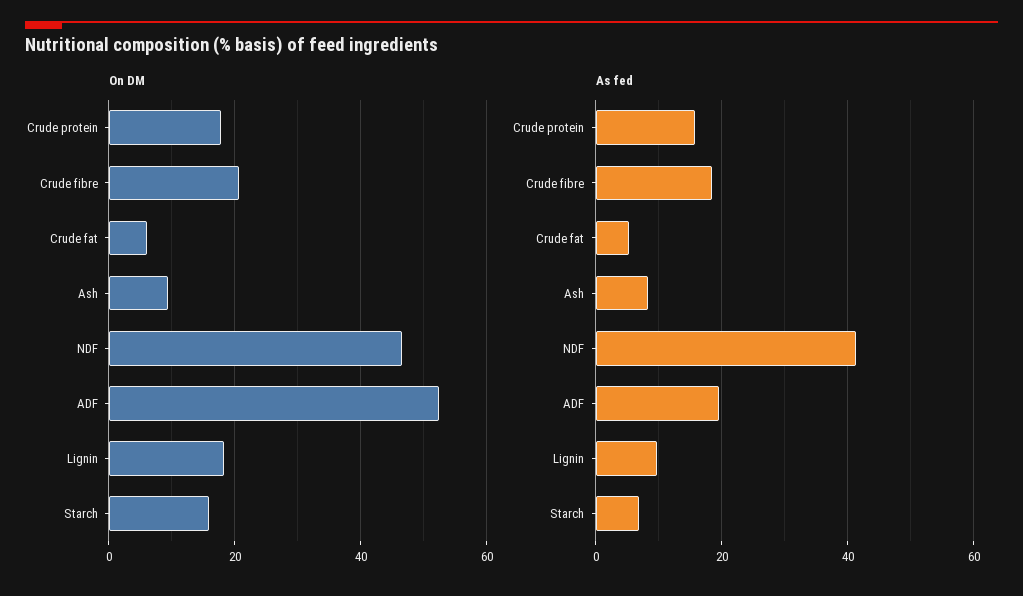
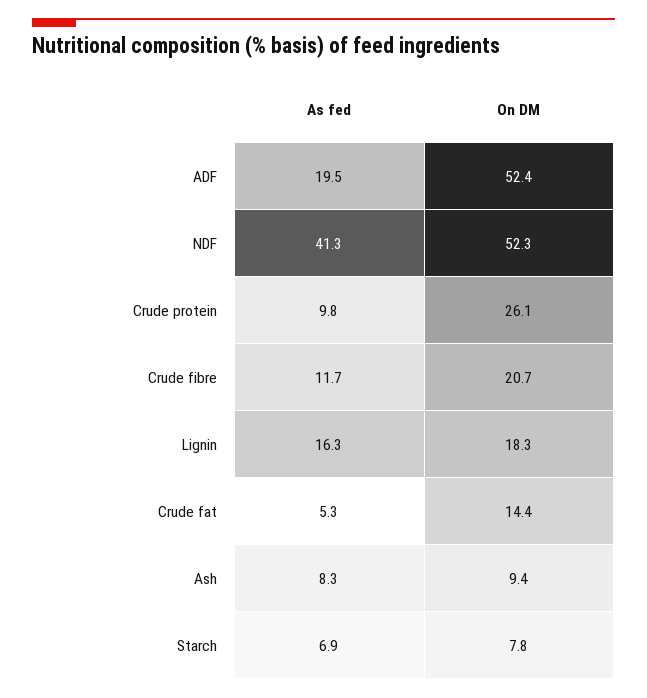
  {
    "On DM": {
-     "Crude protein": 18,
+     "Crude protein": 26.1,
      "Crude fibre": 20.7,
-     "Crude fat": 6,
+     "Crude fat": 14.4,
      "Ash": 9.4,
-     "NDF": 46,
+     "NDF": 52.3,
      "ADF": 52.4,
      "Lignin": 18.3,
-     "Starch": 16
+     "Starch": 7.8
    },
    "As fed": {
-     "Crude protein": 16,
+     "Crude protein": 9.8,
-     "Crude fibre": 18,
+     "Crude fibre": 11.7,
      "Crude fat": 5.3,
      "Ash": 8.3,
      "NDF": 41.3,
      "ADF": 19.5,
-     "Lignin": 10,
+     "Lignin": 16.3,
      "Starch": 6.9
    }
  }

